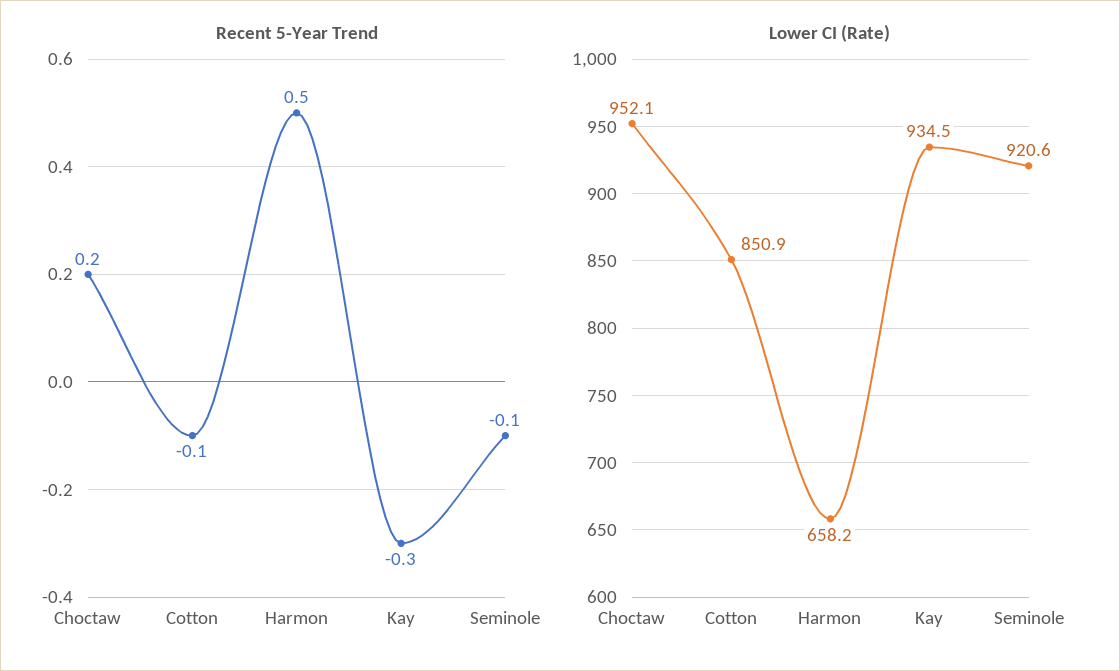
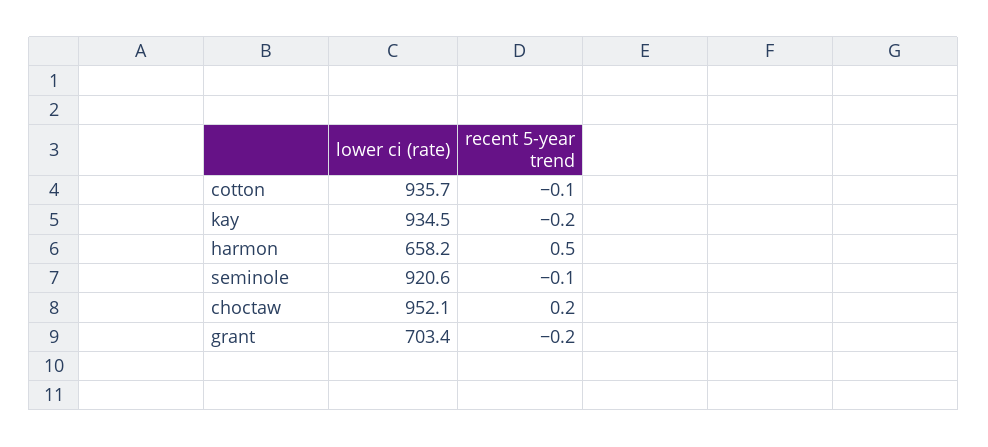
  {
    "Recent 5-Year Trend": {
      "Choctaw": 0.2,
      "Cotton": -0.1,
      "Harmon": 0.5,
-     "Kay": -0.3,
+     "Kay": -0.2,
-     "Seminole": -0.1
+     "Seminole": -0.1,
+     "grant": -0.2
    },
    "Lower CI (Rate)": {
      "Choctaw": 952.1,
-     "Cotton": 850.9,
+     "Cotton": 935.7,
      "Harmon": 658.2,
      "Kay": 934.5,
-     "Seminole": 920.6
+     "Seminole": 920.6,
+     "grant": 703.4
    }
  }

